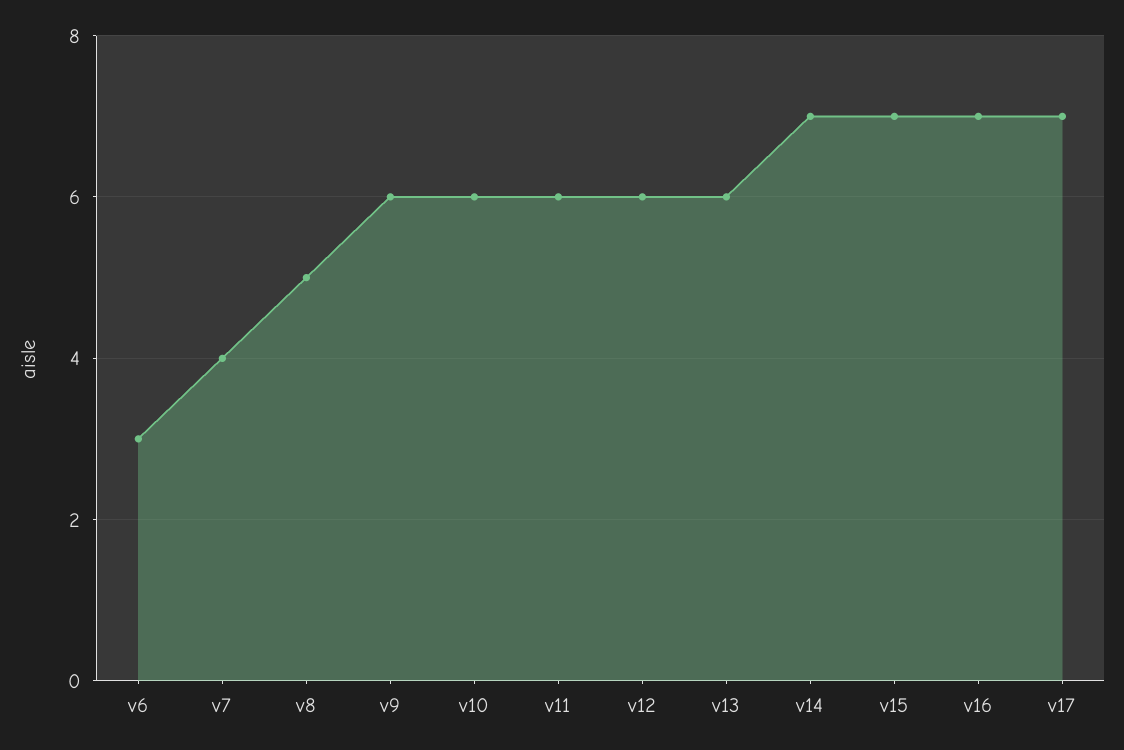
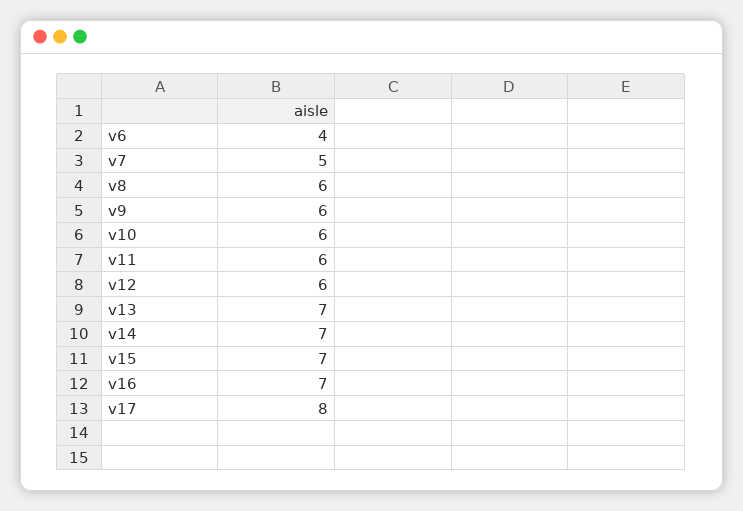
  {
-   "v6": 3,
+   "v6": 4,
-   "v7": 4,
+   "v7": 5,
-   "v8": 5,
+   "v8": 6,
    "v9": 6,
    "v10": 6,
    "v11": 6,
    "v12": 6,
-   "v13": 6,
+   "v13": 7,
    "v14": 7,
    "v15": 7,
    "v16": 7,
-   "v17": 7
+   "v17": 8
  }

